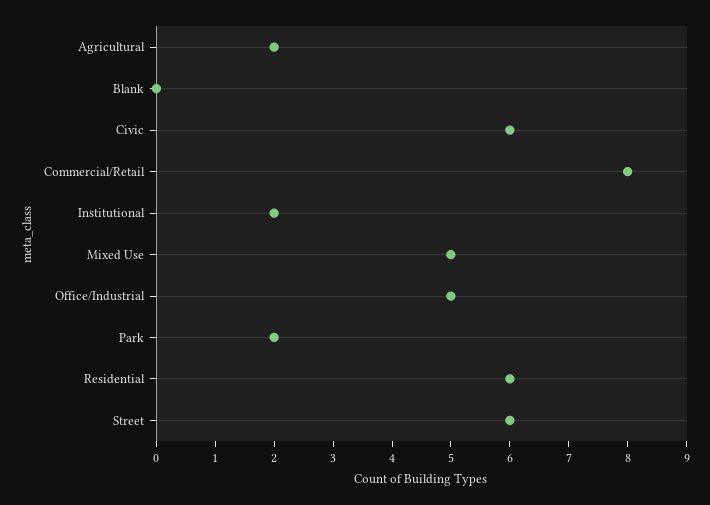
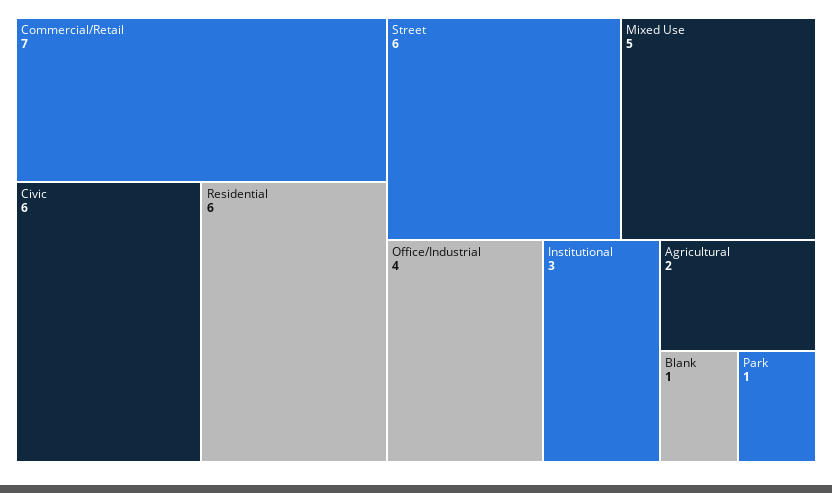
  {
    "Agricultural": 2,
-   "Blank": 0,
+   "Blank": 1,
    "Civic": 6,
-   "Commercial/Retail": 8,
+   "Commercial/Retail": 7,
-   "Institutional": 2,
+   "Institutional": 3,
    "Mixed Use": 5,
-   "Office/Industrial": 5,
+   "Office/Industrial": 4,
-   "Park": 2,
+   "Park": 1,
    "Residential": 6,
    "Street": 6
  }

